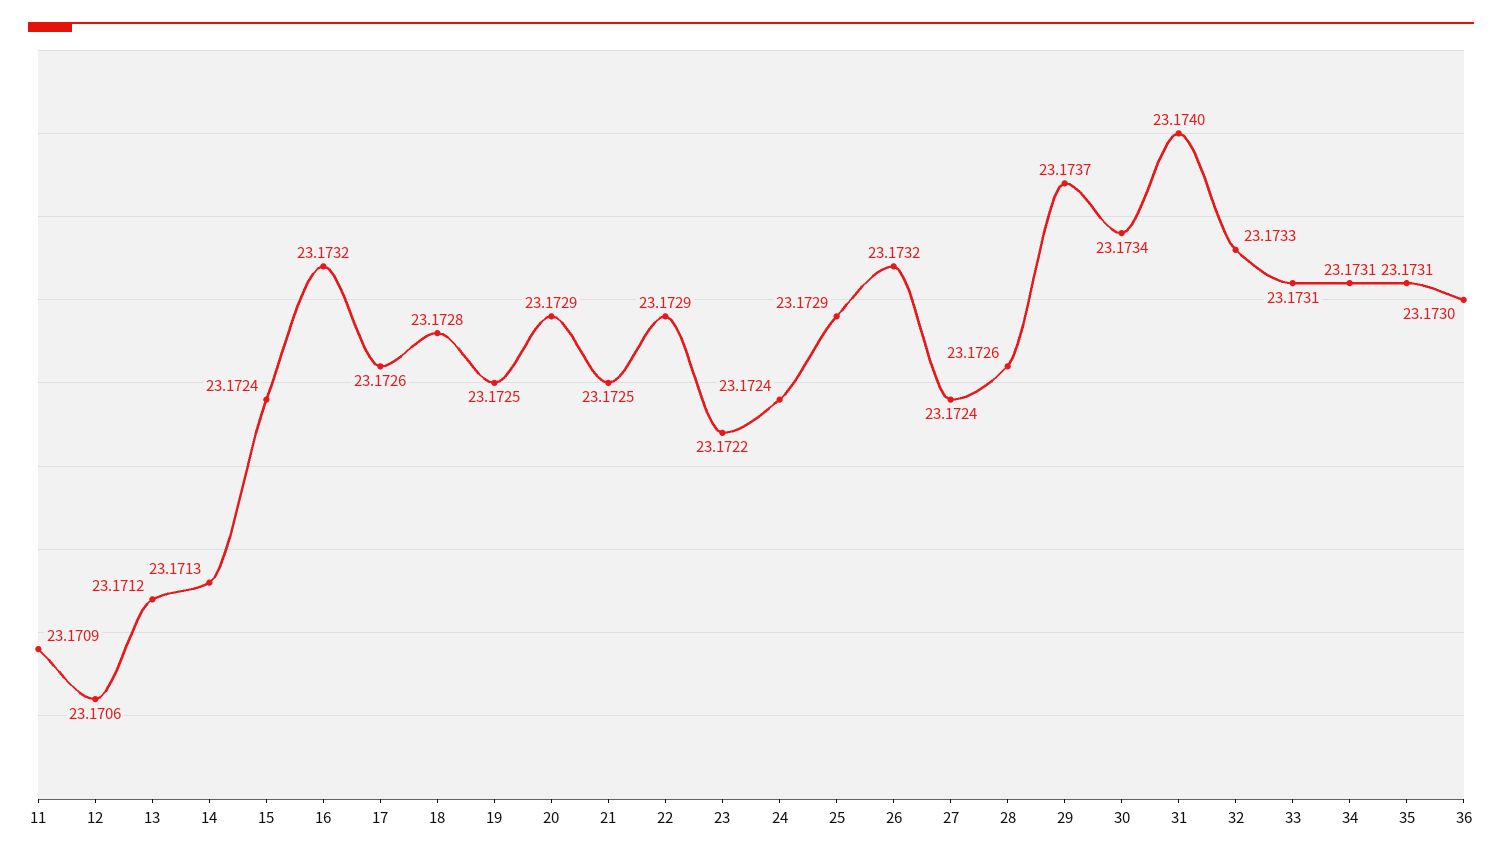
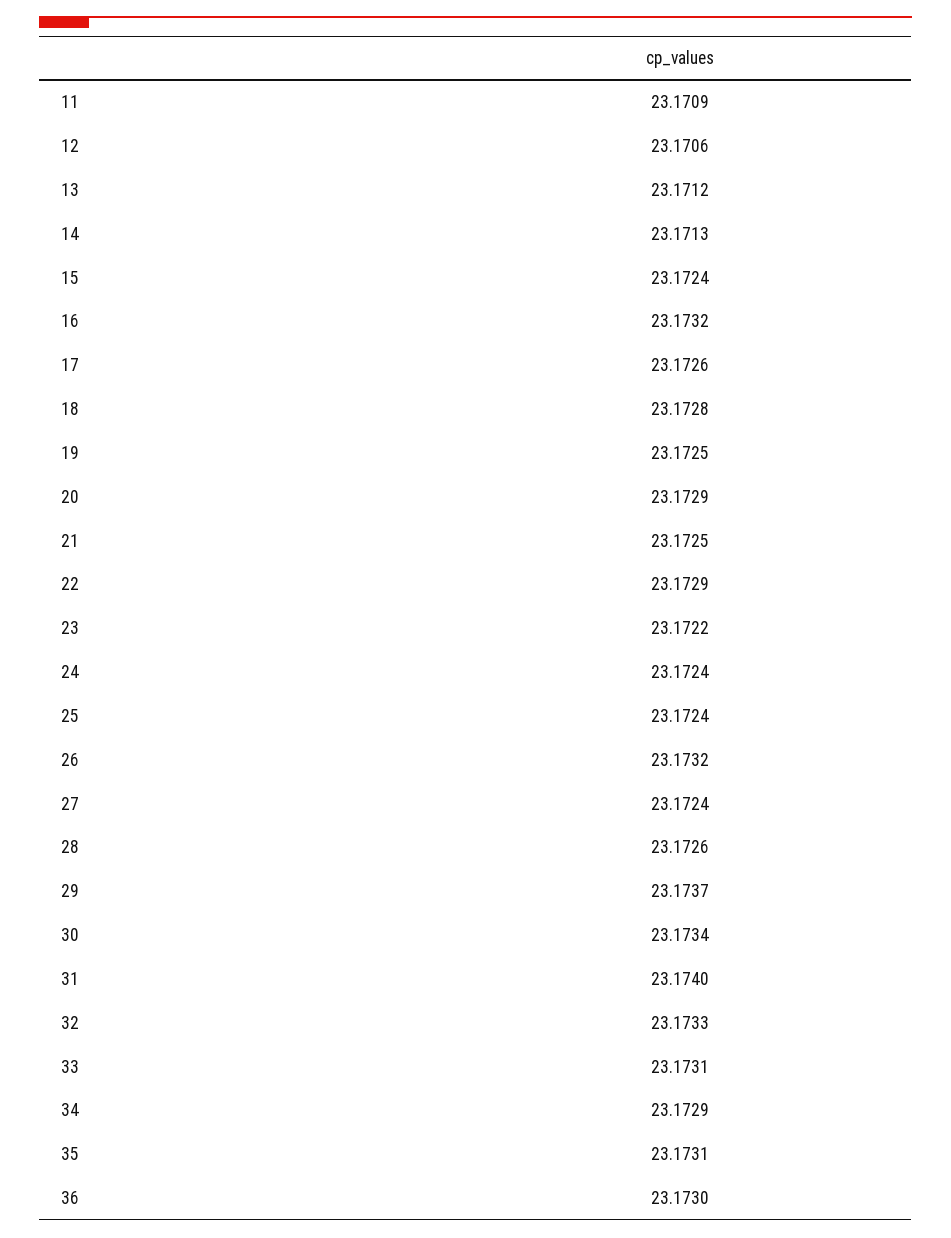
  {
    "11": 23.1709,
    "12": 23.1706,
    "13": 23.1712,
    "14": 23.1713,
    "15": 23.1724,
    "16": 23.1732,
    "17": 23.1726,
    "18": 23.1728,
    "19": 23.1725,
    "20": 23.1729,
    "21": 23.1725,
    "22": 23.1729,
    "23": 23.1722,
    "24": 23.1724,
-   "25": 23.1729,
+   "25": 23.1724,
    "26": 23.1732,
    "27": 23.1724,
    "28": 23.1726,
    "29": 23.1737,
    "30": 23.1734,
    "31": 23.174,
    "32": 23.1733,
    "33": 23.1731,
-   "34": 23.1731,
+   "34": 23.1729,
    "35": 23.1731,
    "36": 23.173
  }

